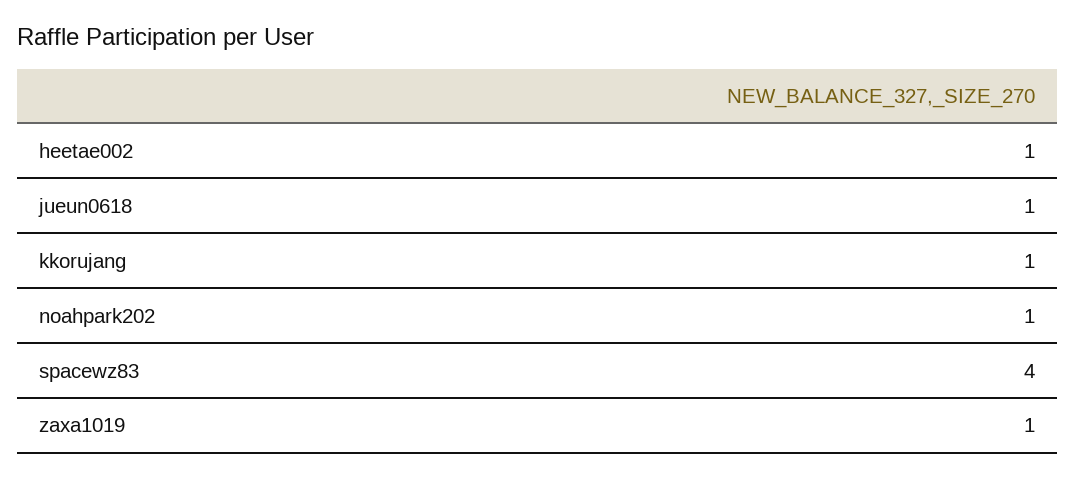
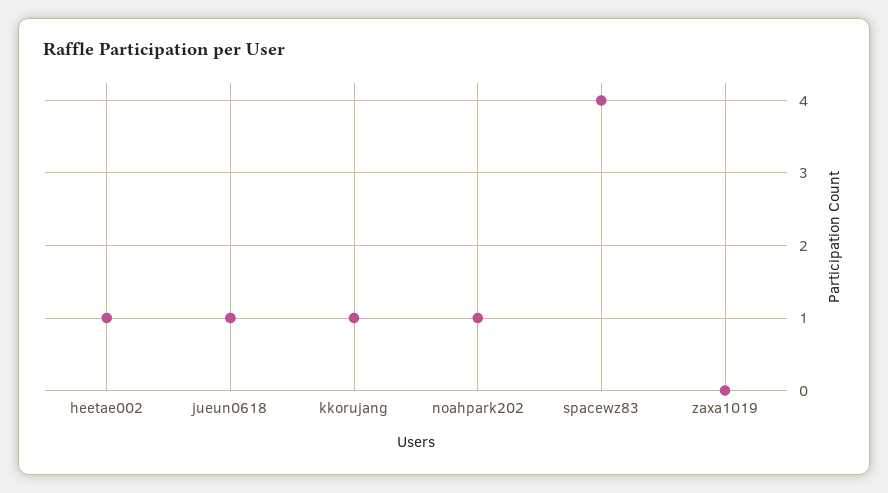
  {
    "heetae002": 1,
    "jueun0618": 1,
    "kkorujang": 1,
    "noahpark202": 1,
    "spacewz83": 4,
-   "zaxa1019": 1
+   "zaxa1019": 0
  }

